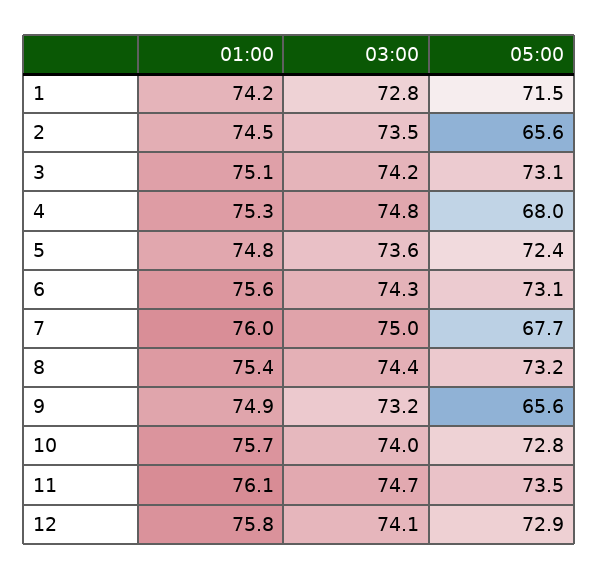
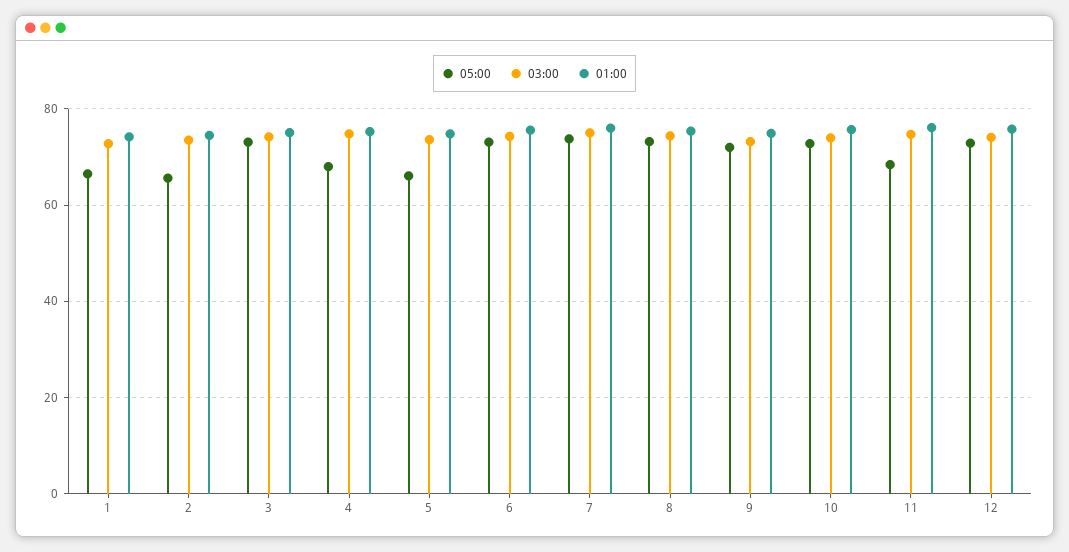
  {
    "01:00": {
      "1": 74.2,
      "2": 74.5,
      "3": 75.1,
      "4": 75.3,
      "5": 74.8,
      "6": 75.6,
      "7": 76,
      "8": 75.4,
      "9": 74.9,
      "10": 75.7,
      "11": 76.1,
      "12": 75.8
    },
    "03:00": {
      "1": 72.8,
      "2": 73.5,
      "3": 74.2,
      "4": 74.8,
      "5": 73.6,
      "6": 74.3,
      "7": 75,
      "8": 74.4,
      "9": 73.2,
      "10": 74,
      "11": 74.7,
      "12": 74.1
    },
    "05:00": {
-     "1": 71.5,
+     "1": 66,
      "2": 65.6,
      "3": 73.1,
      "4": 68,
-     "5": 72.4,
+     "5": 66,
      "6": 73.1,
-     "7": 67.7,
+     "7": 74,
      "8": 73.2,
-     "9": 65.6,
+     "9": 72,
      "10": 72.8,
-     "11": 73.5,
+     "11": 68,
      "12": 72.9
    }
  }

